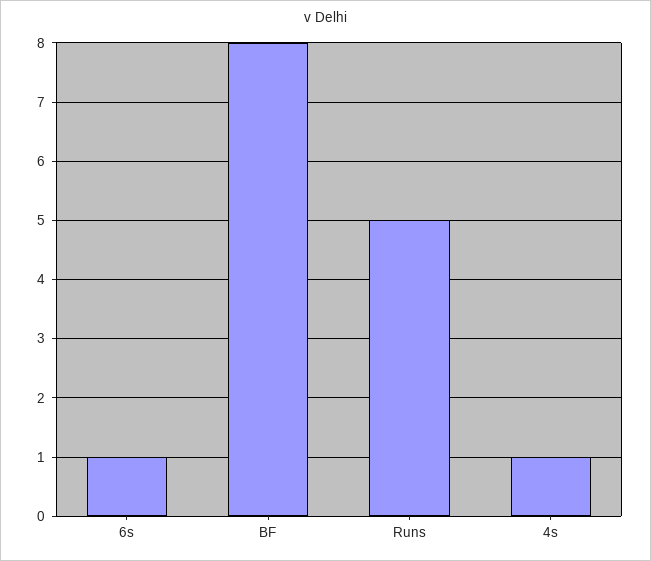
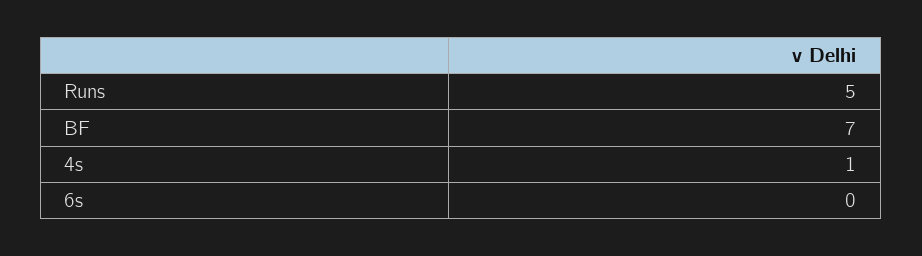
  {
-   "6s": 1,
+   "6s": 0,
-   "BF": 8,
+   "BF": 7,
    "Runs": 5,
    "4s": 1
  }

